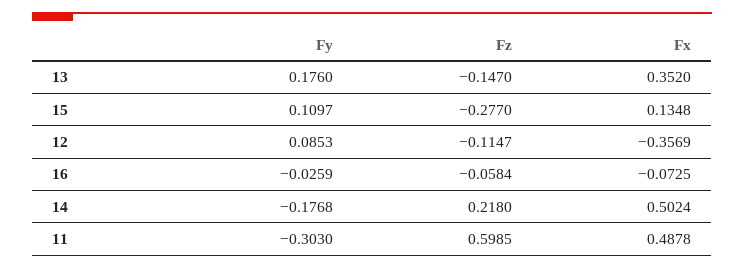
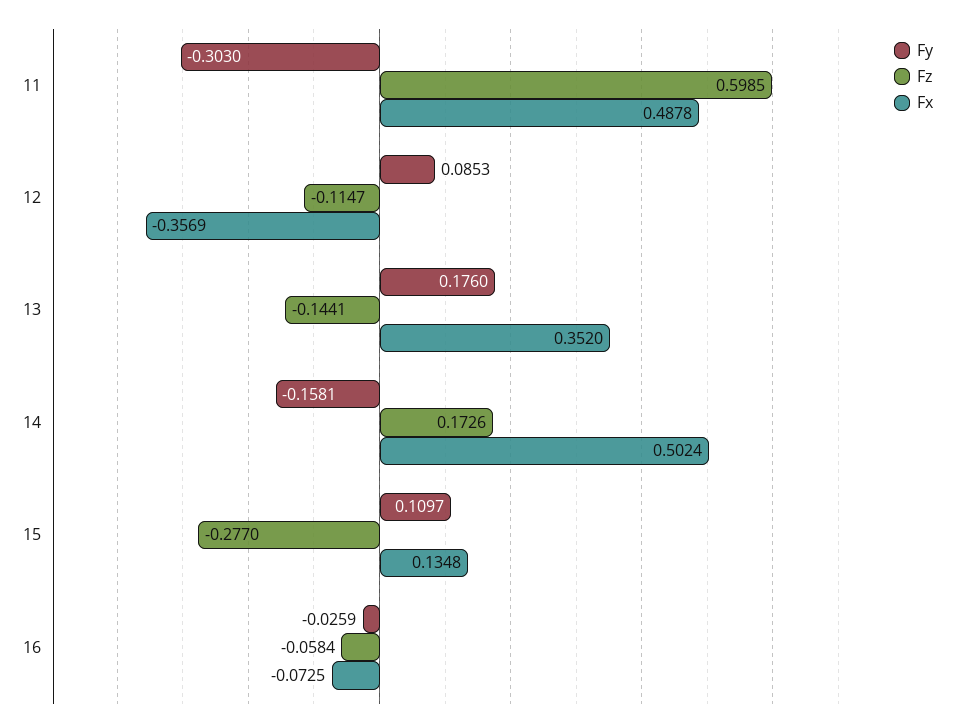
  {
    "Fy": {
      "13": 0.176,
      "15": 0.1097,
      "12": 0.0853,
      "16": -0.0259,
-     "14": -0.1768,
+     "14": -0.1581,
      "11": -0.303
    },
    "Fz": {
-     "13": -0.147,
+     "13": -0.1441,
      "15": -0.277,
      "12": -0.1147,
      "16": -0.0584,
-     "14": 0.218,
+     "14": 0.1726,
      "11": 0.5985
    },
    "Fx": {
      "13": 0.352,
      "15": 0.1348,
      "12": -0.3569,
      "16": -0.0725,
      "14": 0.5024,
      "11": 0.4878
    }
  }

